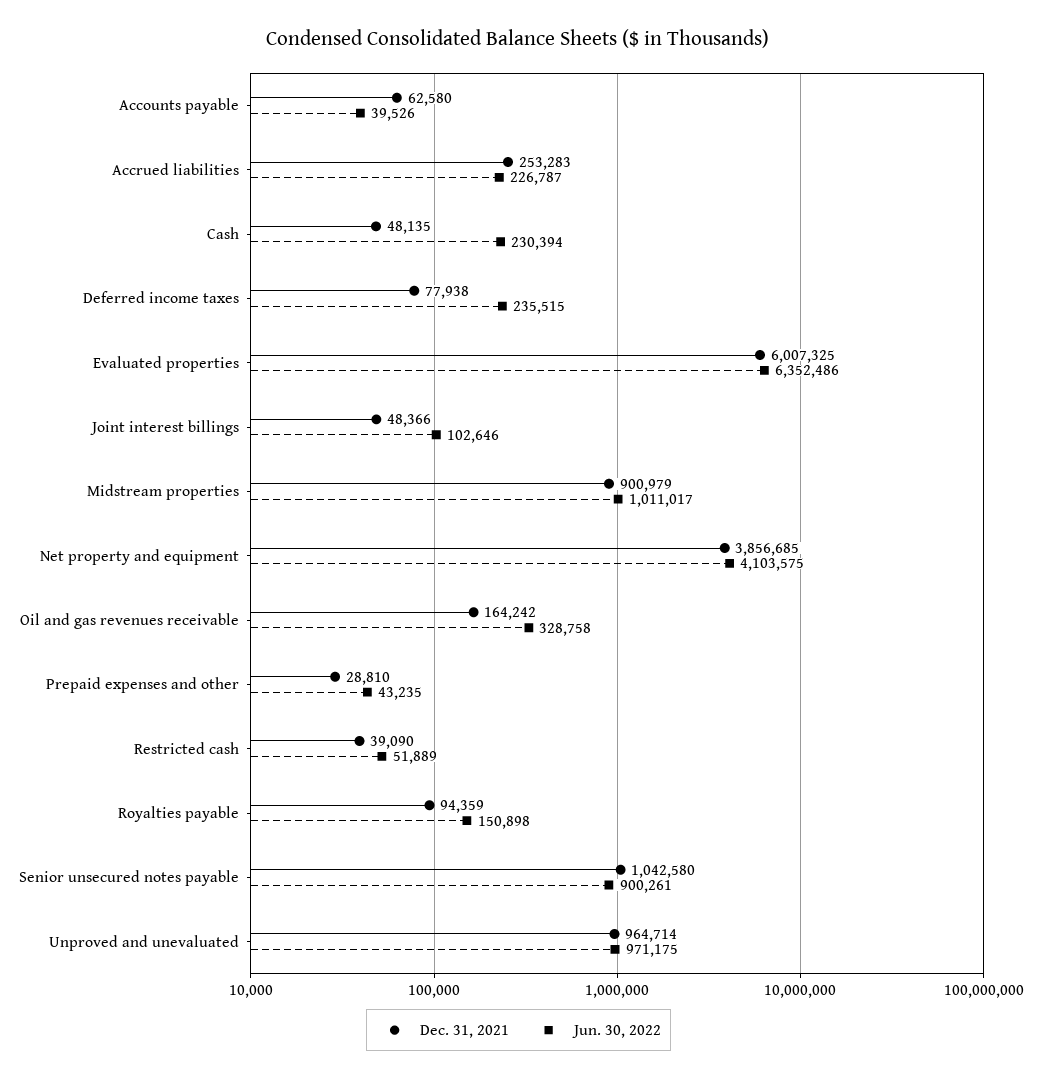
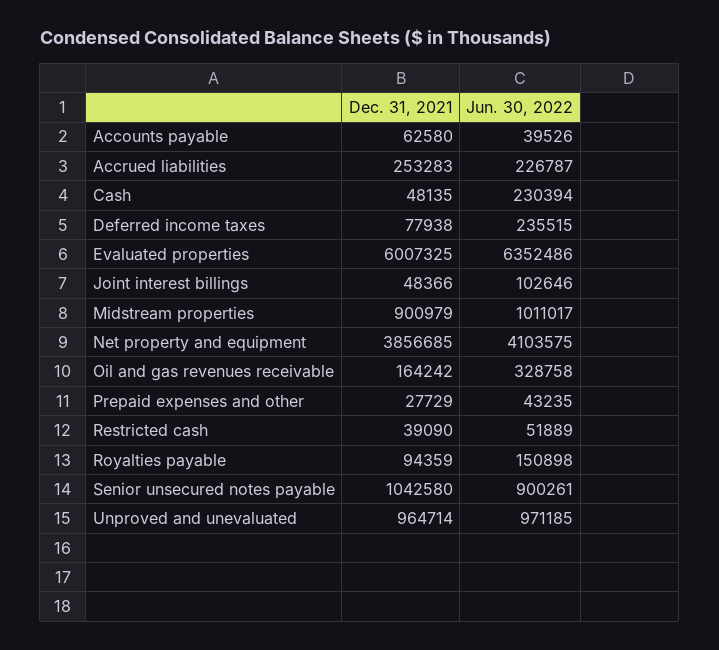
  {
    "Dec. 31, 2021": {
      "Accounts payable": 62580,
      "Accrued liabilities": 253283,
      "Cash": 48135,
      "Deferred income taxes": 77938,
      "Evaluated properties": 6007325,
      "Joint interest billings": 48366,
      "Midstream properties": 900979,
      "Net property and equipment": 3856685,
      "Oil and gas revenues receivable": 164242,
-     "Prepaid expenses and other": 28810,
+     "Prepaid expenses and other": 27729,
      "Restricted cash": 39090,
      "Royalties payable": 94359,
      "Senior unsecured notes payable": 1042580,
      "Unproved and unevaluated": 964714
    },
    "Jun. 30, 2022": {
      "Accounts payable": 39526,
      "Accrued liabilities": 226787,
      "Cash": 230394,
      "Deferred income taxes": 235515,
      "Evaluated properties": 6352486,
      "Joint interest billings": 102646,
      "Midstream properties": 1011017,
      "Net property and equipment": 4103575,
      "Oil and gas revenues receivable": 328758,
      "Prepaid expenses and other": 43235,
      "Restricted cash": 51889,
      "Royalties payable": 150898,
      "Senior unsecured notes payable": 900261,
-     "Unproved and unevaluated": 971175
+     "Unproved and unevaluated": 971185
    }
  }

